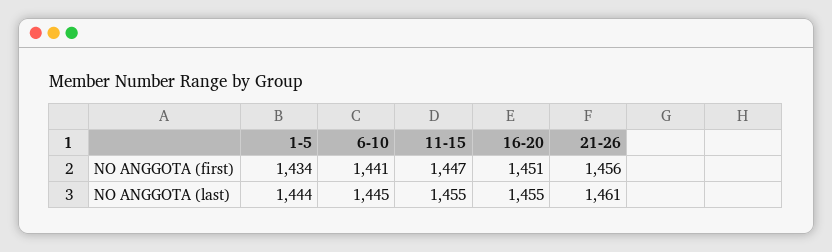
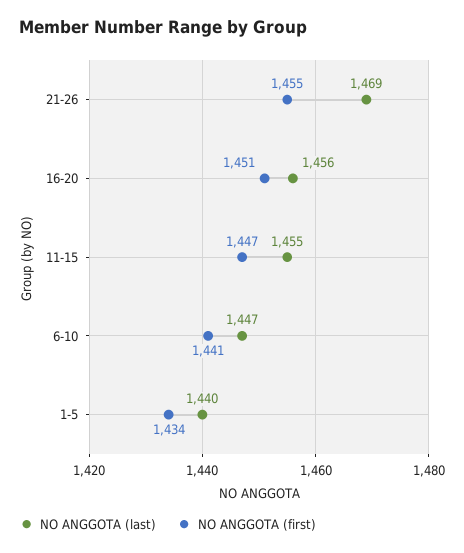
  {
    "NO ANGGOTA (first)": {
      "1-5": 1434,
      "6-10": 1441,
      "11-15": 1447,
      "16-20": 1451,
-     "21-26": 1456
+     "21-26": 1455
    },
    "NO ANGGOTA (last)": {
-     "1-5": 1444,
+     "1-5": 1440,
-     "6-10": 1445,
+     "6-10": 1447,
      "11-15": 1455,
-     "16-20": 1455,
+     "16-20": 1456,
-     "21-26": 1461
+     "21-26": 1469
    }
  }

